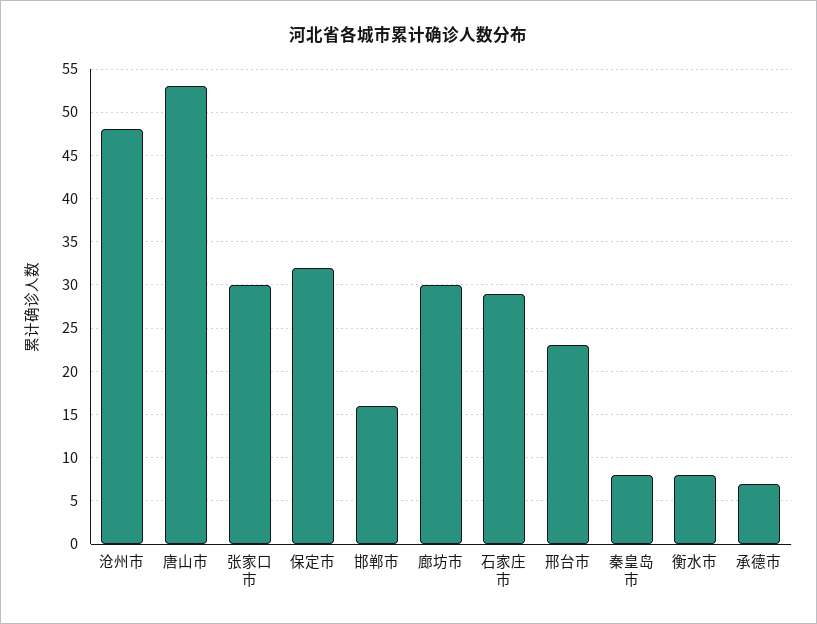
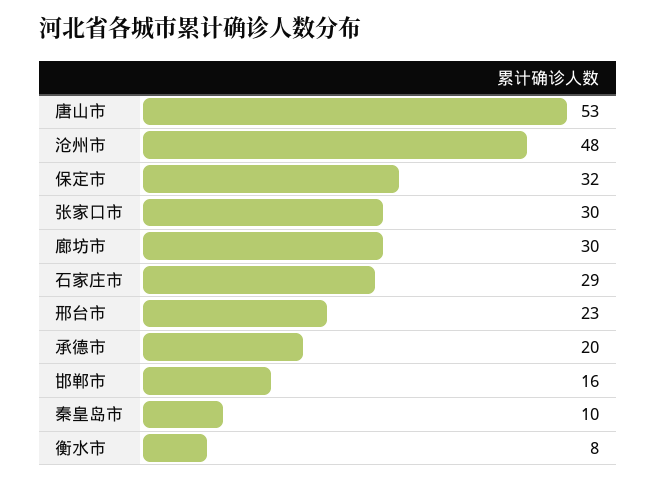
  {
    "沧州市": 48,
    "唐山市": 53,
    "张家口市": 30,
    "保定市": 32,
    "邯郸市": 16,
    "廊坊市": 30,
    "石家庄市": 29,
    "邢台市": 23,
-   "秦皇岛市": 8,
+   "秦皇岛市": 10,
    "衡水市": 8,
-   "承德市": 7
+   "承德市": 20
  }

